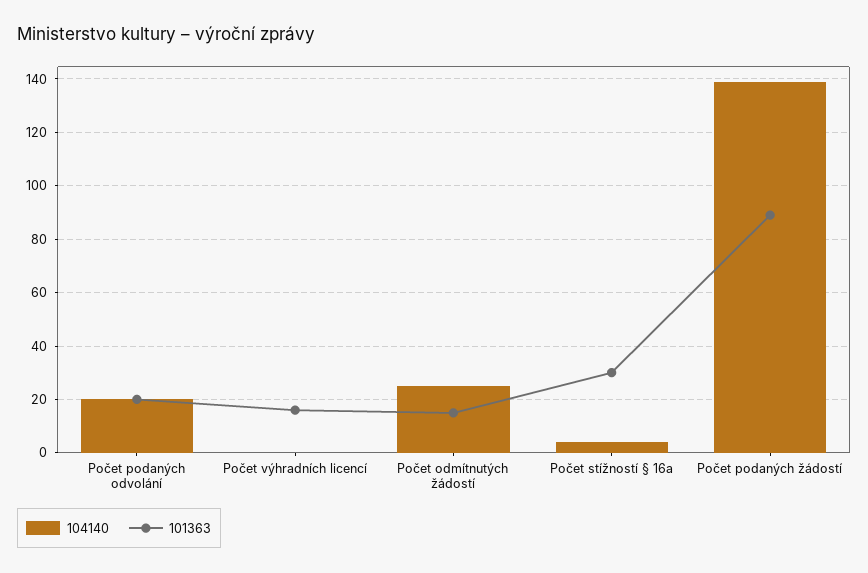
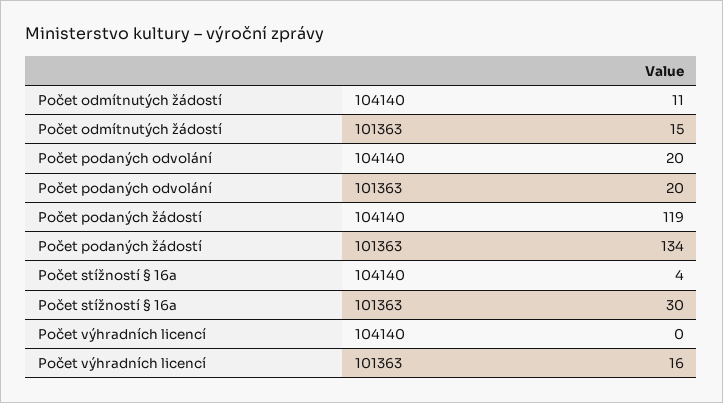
  {
    "104140": {
      "Počet podaných odvolání": 20,
      "Počet výhradních licencí": 0,
-     "Počet odmítnutých žádostí": 25,
+     "Počet odmítnutých žádostí": 11,
      "Počet stížností § 16a": 4,
-     "Počet podaných žádostí": 140
+     "Počet podaných žádostí": 119
    },
    "101363": {
      "Počet podaných odvolání": 20,
      "Počet výhradních licencí": 16,
      "Počet odmítnutých žádostí": 15,
      "Počet stížností § 16a": 30,
-     "Počet podaných žádostí": 90
+     "Počet podaných žádostí": 134
    }
  }

